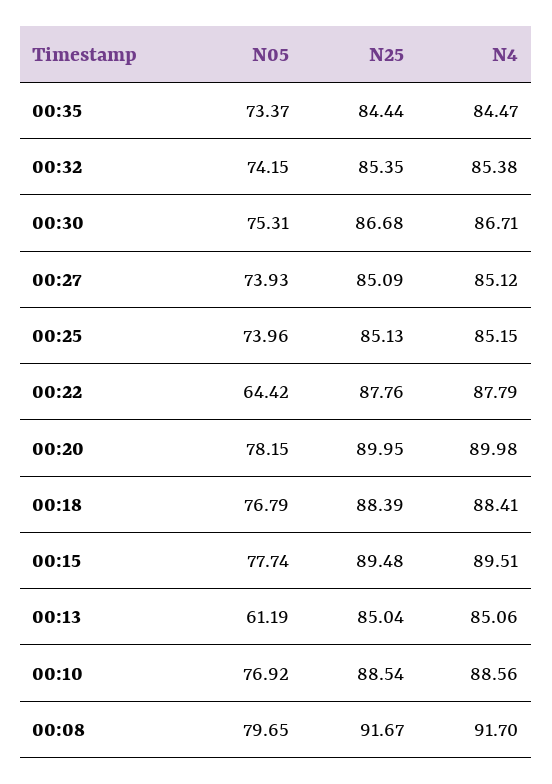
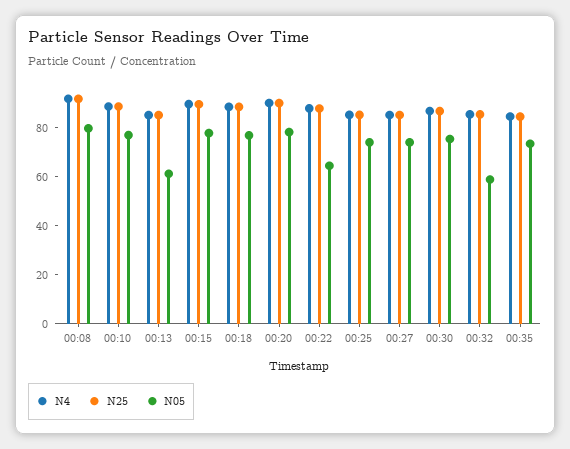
  {
    "N05": {
      "00:35": 73.37,
-     "00:32": 74.15,
+     "00:32": 60,
      "00:30": 75.31,
      "00:27": 73.93,
      "00:25": 73.96,
      "00:22": 64.42,
      "00:20": 78.15,
      "00:18": 76.79,
      "00:15": 77.74,
      "00:13": 61.19,
      "00:10": 76.92,
      "00:08": 79.65
    },
    "N25": {
      "00:35": 84.44,
      "00:32": 85.35,
      "00:30": 86.68,
      "00:27": 85.09,
      "00:25": 85.13,
      "00:22": 87.76,
      "00:20": 89.95,
      "00:18": 88.39,
      "00:15": 89.48,
      "00:13": 85.04,
      "00:10": 88.54,
      "00:08": 91.67
    },
    "N4": {
      "00:35": 84.47,
      "00:32": 85.38,
      "00:30": 86.71,
      "00:27": 85.12,
      "00:25": 85.15,
      "00:22": 87.79,
      "00:20": 89.98,
      "00:18": 88.41,
      "00:15": 89.51,
      "00:13": 85.06,
      "00:10": 88.56,
      "00:08": 91.7
    }
  }

